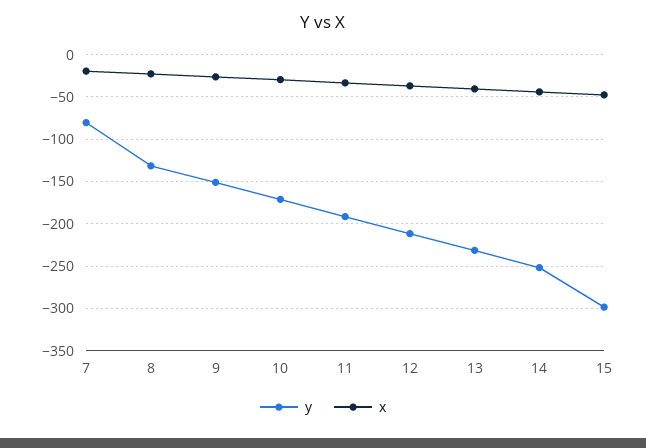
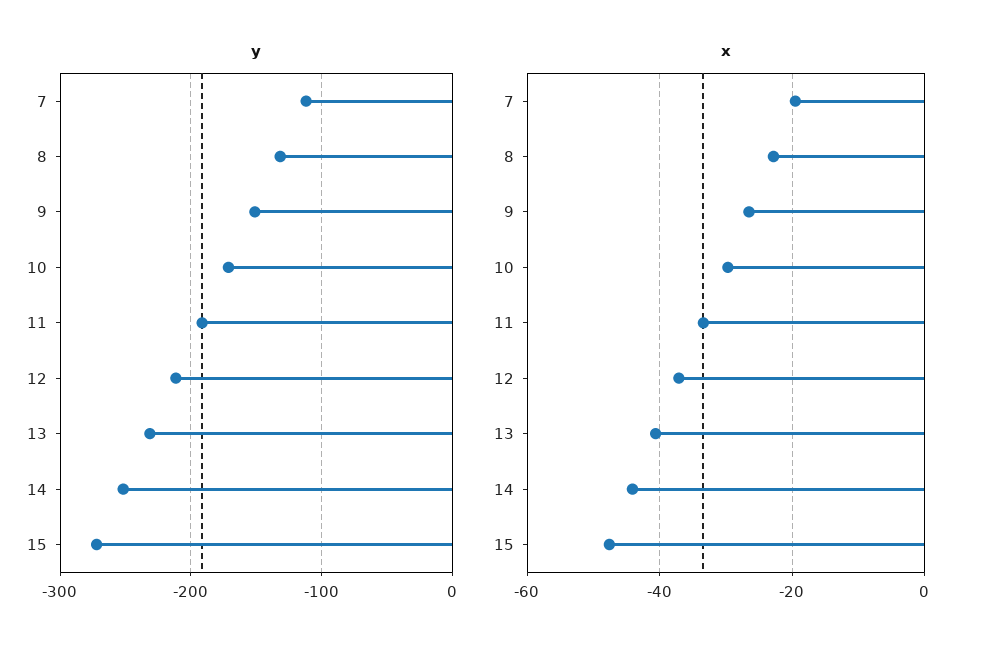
  {
    "y": {
-     "7": -80,
+     "7": -110,
      "8": -130,
      "9": -150,
      "10": -170,
      "11": -190,
      "12": -210,
      "13": -230,
      "14": -250,
-     "15": -300
+     "15": -270
    },
    "x": {
      "7": -20,
      "8": -22,
      "9": -26,
      "10": -30,
      "11": -34,
      "12": -38,
      "13": -40,
      "14": -44,
      "15": -48
    }
  }

